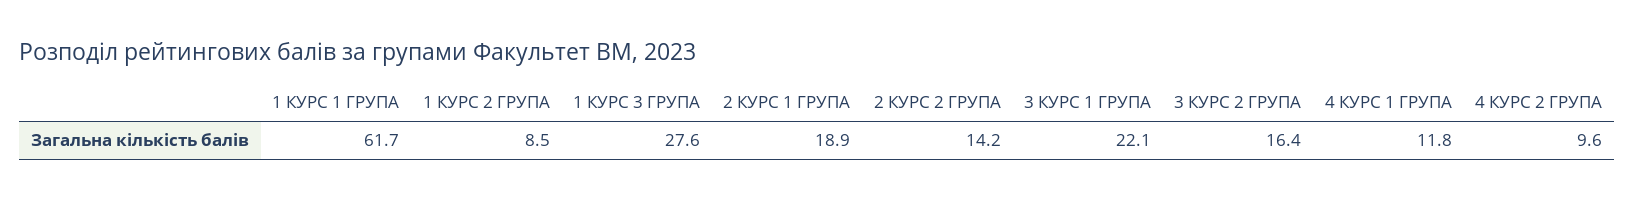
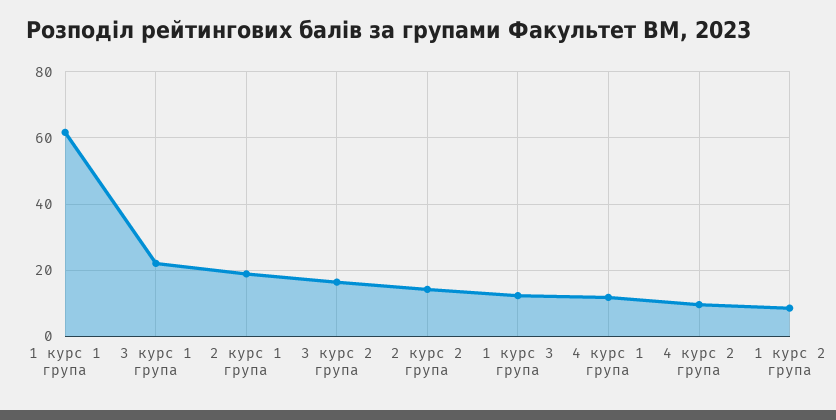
  {
    "1 КУРС 1 ГРУПА": 61.7,
    "1 КУРС 2 ГРУПА": 8.5,
-   "1 КУРС 3 ГРУПА": 27.6,
+   "1 КУРС 3 ГРУПА": 12,
    "2 КУРС 1 ГРУПА": 18.9,
    "2 КУРС 2 ГРУПА": 14.2,
    "3 КУРС 1 ГРУПА": 22.1,
    "3 КУРС 2 ГРУПА": 16.4,
    "4 КУРС 1 ГРУПА": 11.8,
    "4 КУРС 2 ГРУПА": 9.6
  }

